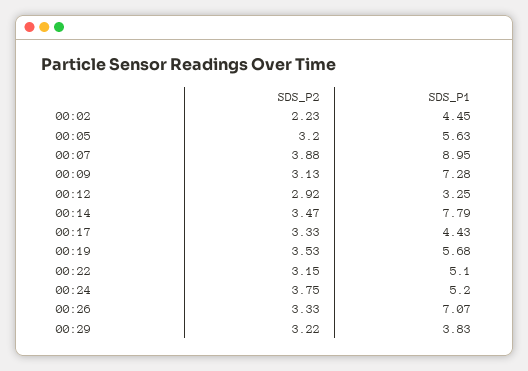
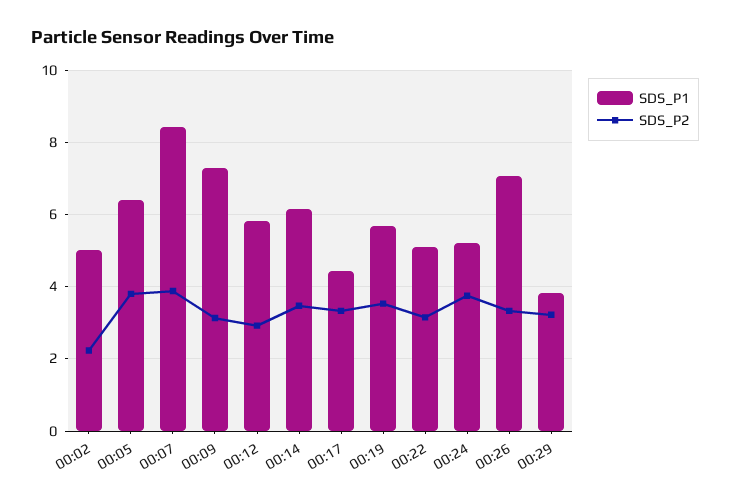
  {
    "SDS_P2": {
      "00:02": 2.23,
-     "00:05": 3.2,
+     "00:05": 3.8,
      "00:07": 3.88,
      "00:09": 3.13,
      "00:12": 2.92,
      "00:14": 3.47,
      "00:17": 3.33,
      "00:19": 3.53,
      "00:22": 3.15,
      "00:24": 3.75,
      "00:26": 3.33,
      "00:29": 3.22
    },
    "SDS_P1": {
-     "00:02": 4.45,
+     "00:02": 5,
-     "00:05": 5.63,
+     "00:05": 6.4,
-     "00:07": 8.95,
+     "00:07": 8.4,
      "00:09": 7.28,
-     "00:12": 3.25,
+     "00:12": 5.8,
-     "00:14": 7.79,
+     "00:14": 6.2,
      "00:17": 4.43,
      "00:19": 5.68,
      "00:22": 5.1,
      "00:24": 5.2,
      "00:26": 7.07,
      "00:29": 3.83
    }
  }

